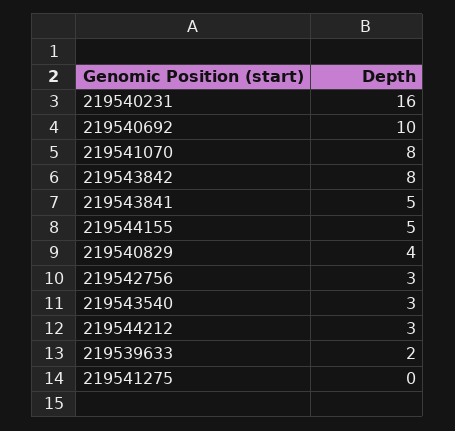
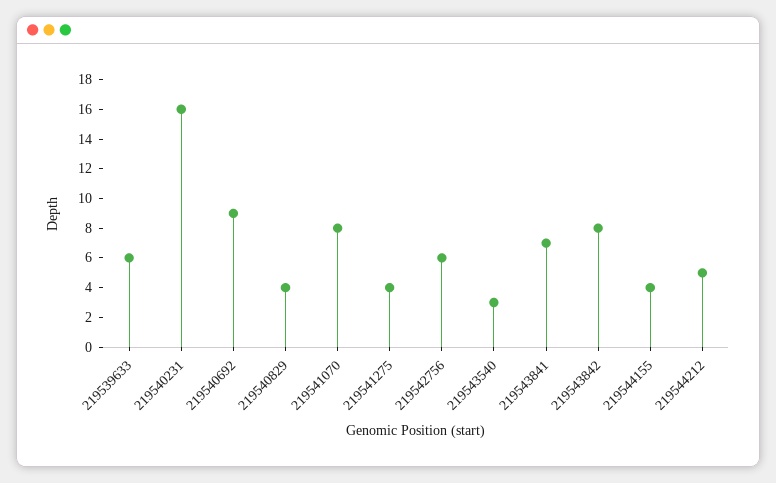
  {
    "219540231": 16,
-   "219540692": 10,
+   "219540692": 9,
    "219541070": 8,
    "219543842": 8,
-   "219543841": 5,
+   "219543841": 7,
-   "219544155": 5,
+   "219544155": 4,
    "219540829": 4,
-   "219542756": 3,
+   "219542756": 6,
    "219543540": 3,
-   "219544212": 3,
+   "219544212": 5,
-   "219539633": 2,
+   "219539633": 6,
-   "219541275": 0
+   "219541275": 4
  }

